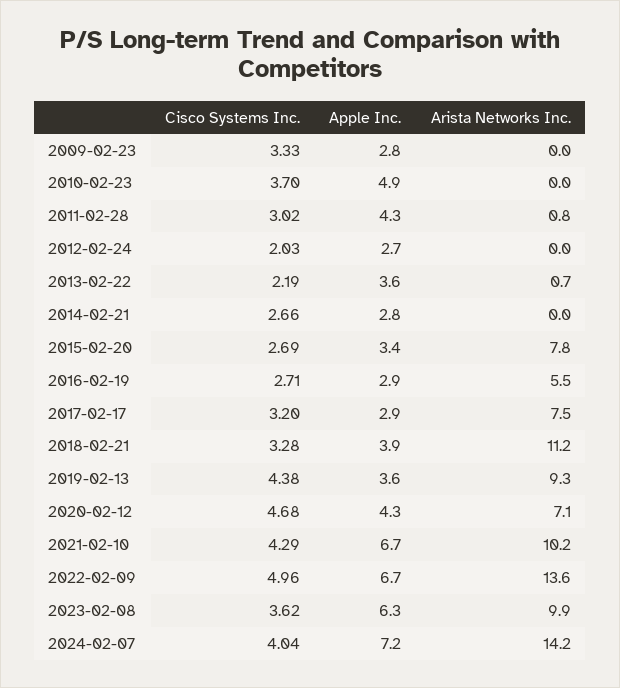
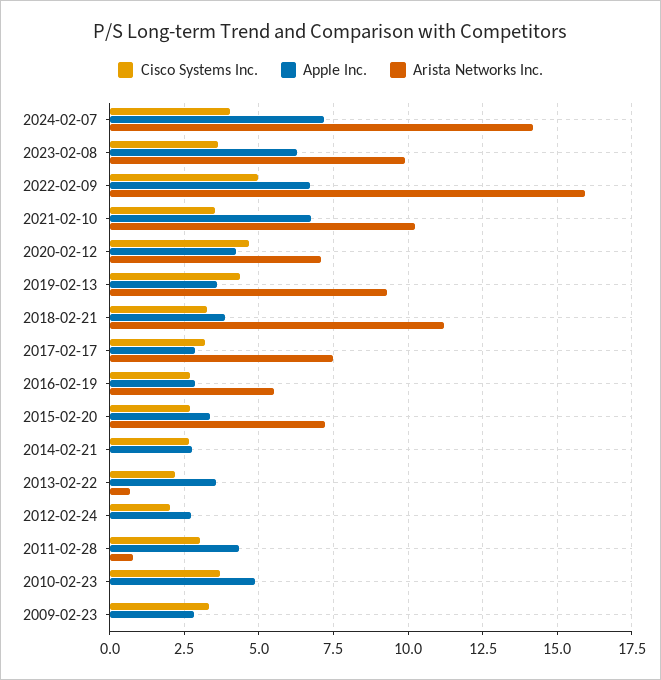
  {
    "Cisco Systems Inc.": {
      "2009-02-23": 3.33,
      "2010-02-23": 3.7,
      "2011-02-28": 3.02,
      "2012-02-24": 2.03,
      "2013-02-22": 2.19,
      "2014-02-21": 2.66,
      "2015-02-20": 2.69,
      "2016-02-19": 2.71,
      "2017-02-17": 3.2,
      "2018-02-21": 3.28,
      "2019-02-13": 4.38,
      "2020-02-12": 4.68,
-     "2021-02-10": 4.29,
+     "2021-02-10": 3.5,
      "2022-02-09": 4.96,
      "2023-02-08": 3.62,
      "2024-02-07": 4.04
    },
    "Apple Inc.": {
      "2009-02-23": 2.8,
      "2010-02-23": 4.9,
      "2011-02-28": 4.3,
      "2012-02-24": 2.7,
      "2013-02-22": 3.6,
      "2014-02-21": 2.8,
      "2015-02-20": 3.4,
      "2016-02-19": 2.9,
      "2017-02-17": 2.9,
      "2018-02-21": 3.9,
      "2019-02-13": 3.6,
      "2020-02-12": 4.3,
      "2021-02-10": 6.7,
      "2022-02-09": 6.7,
      "2023-02-08": 6.3,
      "2024-02-07": 7.2
    },
    "Arista Networks Inc.": {
      "2009-02-23": 0,
      "2010-02-23": 0,
      "2011-02-28": 0.8,
      "2012-02-24": 0,
      "2013-02-22": 0.7,
      "2014-02-21": 0,
-     "2015-02-20": 7.8,
+     "2015-02-20": 7.25,
      "2016-02-19": 5.5,
      "2017-02-17": 7.5,
      "2018-02-21": 11.2,
      "2019-02-13": 9.3,
      "2020-02-12": 7.1,
      "2021-02-10": 10.2,
-     "2022-02-09": 13.6,
+     "2022-02-09": 16,
      "2023-02-08": 9.9,
      "2024-02-07": 14.2
    }
  }

